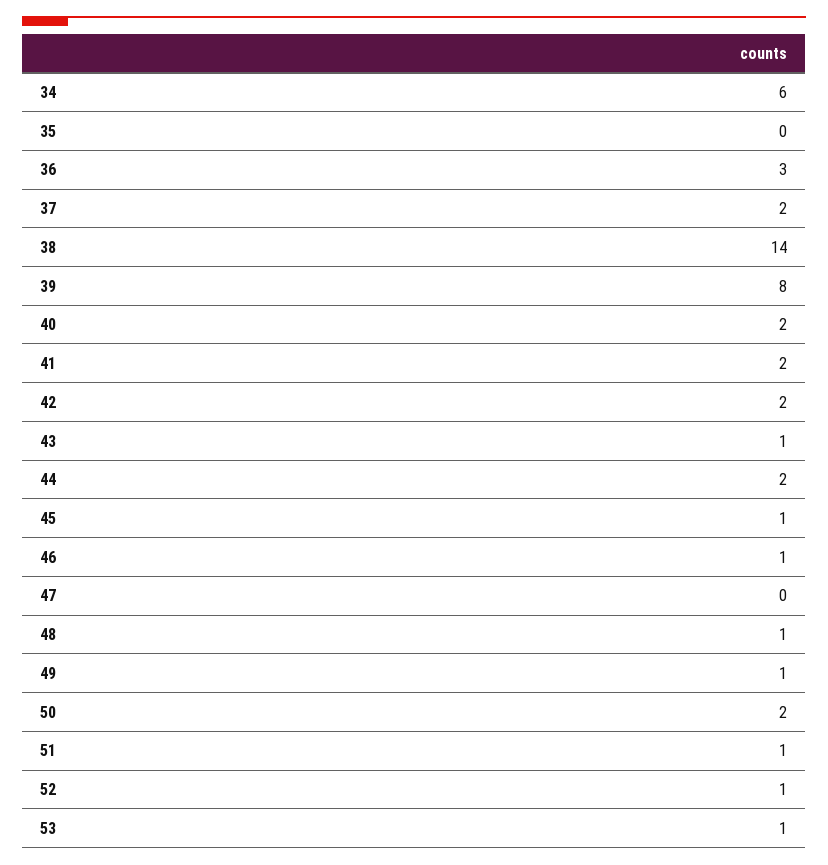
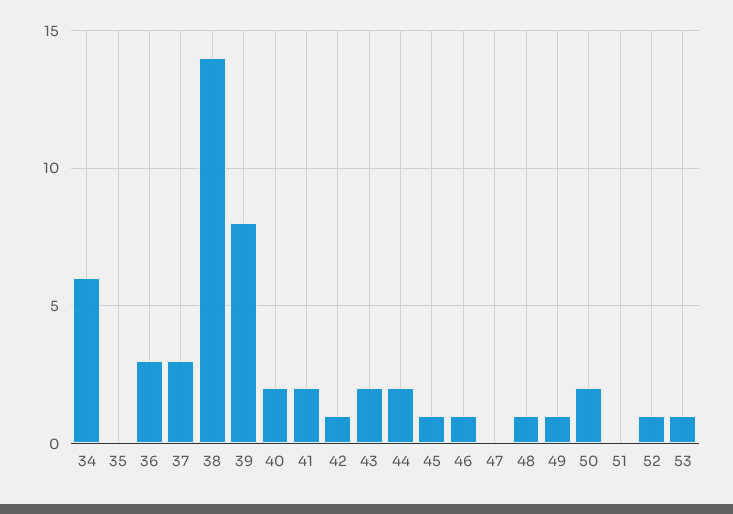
  {
    "34": 6,
    "35": 0,
    "36": 3,
-   "37": 2,
+   "37": 3,
    "38": 14,
    "39": 8,
    "40": 2,
    "41": 2,
-   "42": 2,
+   "42": 1,
-   "43": 1,
+   "43": 2,
    "44": 2,
    "45": 1,
    "46": 1,
    "47": 0,
    "48": 1,
    "49": 1,
    "50": 2,
-   "51": 1,
+   "51": 0,
    "52": 1,
    "53": 1
  }

